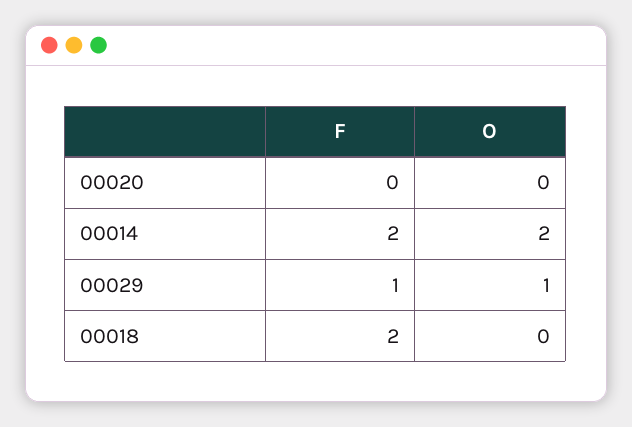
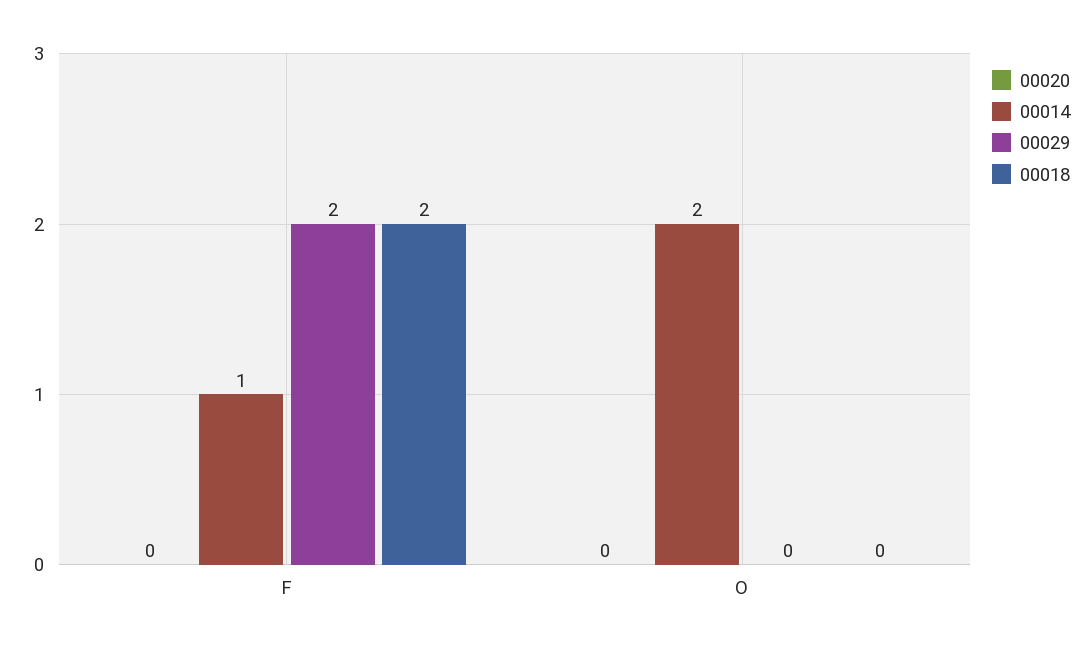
  {
    "00020": {
      "F": 0,
      "O": 0
    },
    "00014": {
-     "F": 2,
+     "F": 1,
      "O": 2
    },
    "00029": {
-     "F": 1,
+     "F": 2,
-     "O": 1
+     "O": 0
    },
    "00018": {
      "F": 2,
      "O": 0
    }
  }

